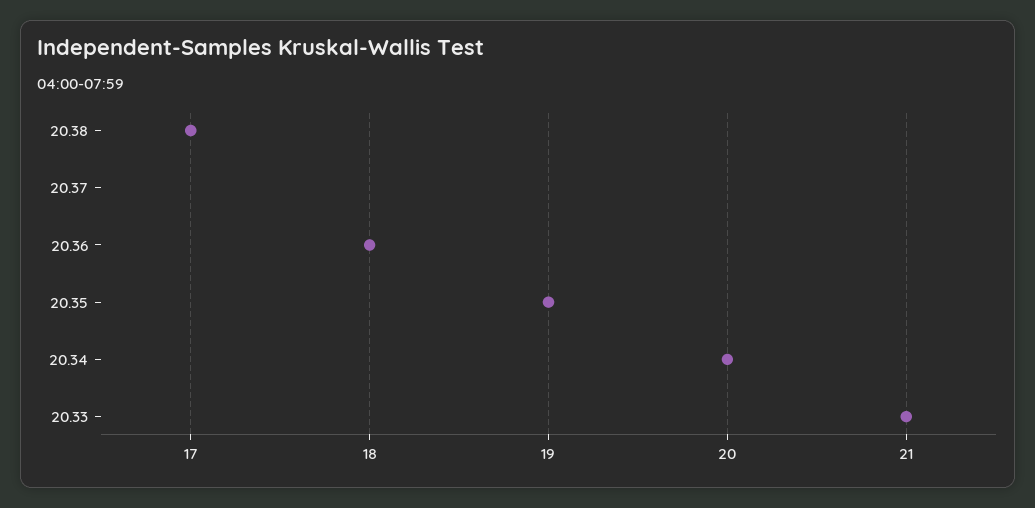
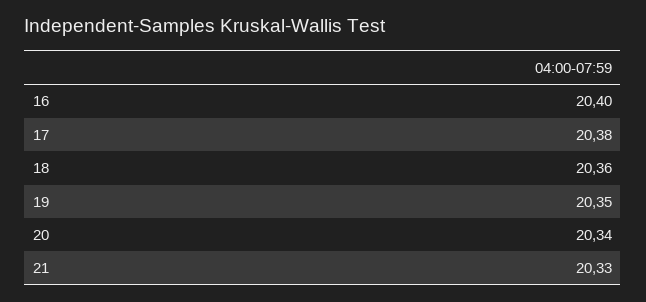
  {
    "17": 20.38,
    "18": 20.36,
    "19": 20.35,
    "20": 20.34,
-   "21": 20.33
+   "21": 20.33,
+   "16": 20.4
  }

